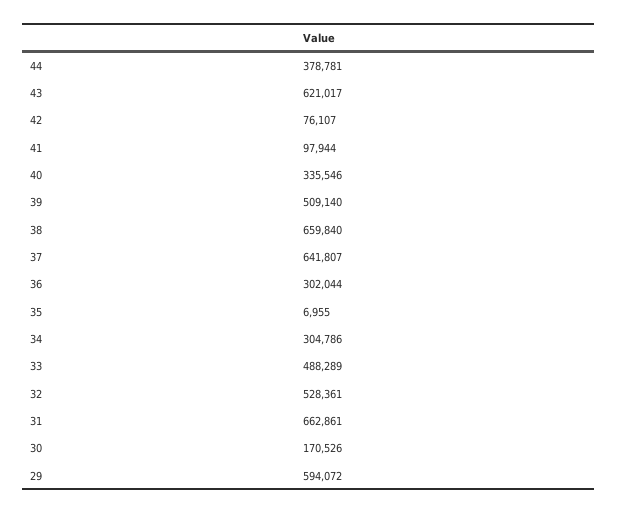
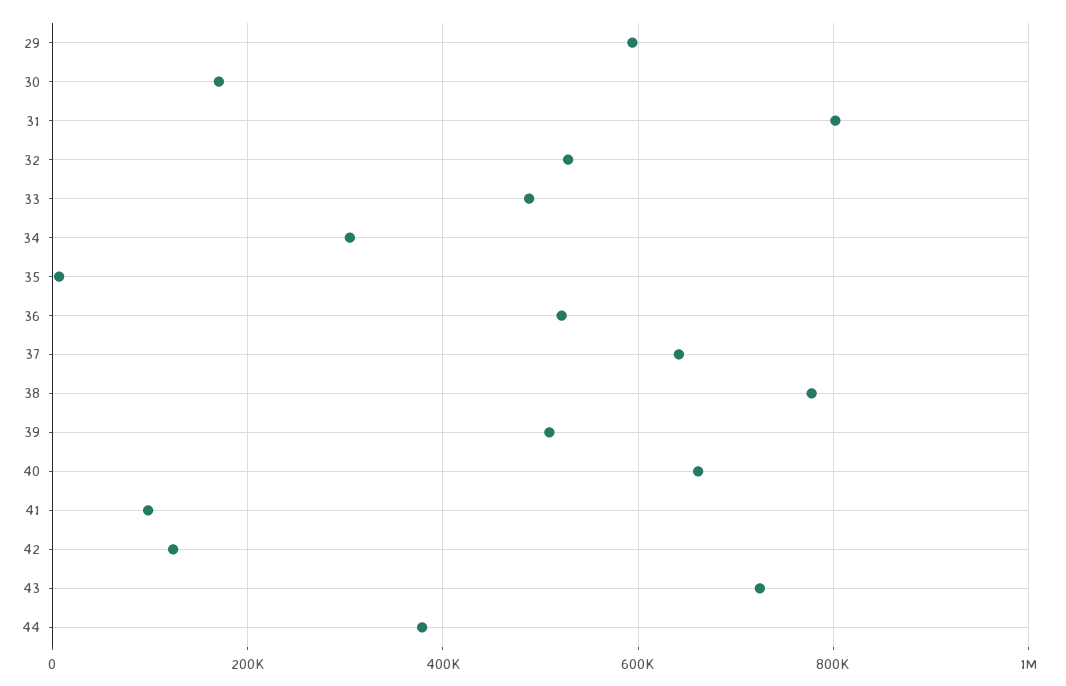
  {
    "44": 378781,
-   "43": 621017,
+   "43": 720000,
-   "42": 76107,
+   "42": 120000,
    "41": 97944,
-   "40": 335546,
+   "40": 660000,
    "39": 509140,
-   "38": 659840,
+   "38": 780000,
    "37": 641807,
-   "36": 302044,
+   "36": 520000,
    "35": 6955,
    "34": 304786,
    "33": 488289,
    "32": 528361,
-   "31": 662861,
+   "31": 800000,
    "30": 170526,
    "29": 594072
  }

